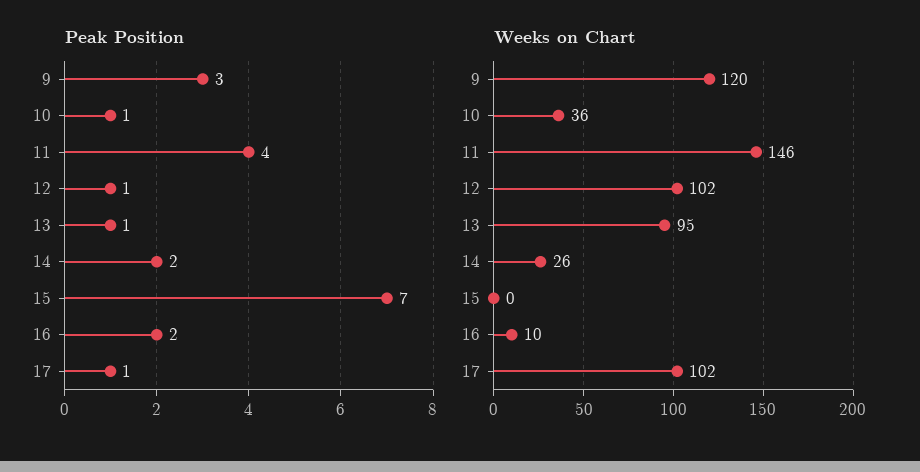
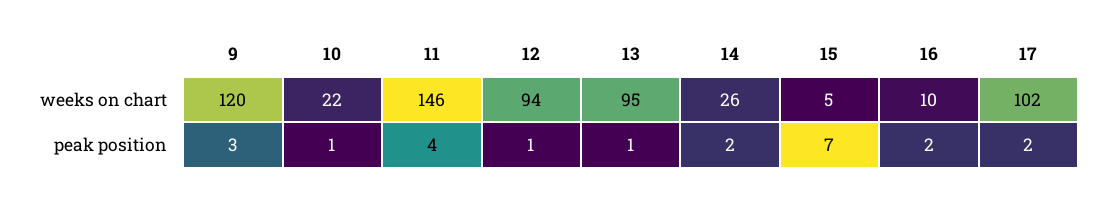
  {
    "Peak Position": {
      "9": 3,
      "10": 1,
      "11": 4,
      "12": 1,
      "13": 1,
      "14": 2,
      "15": 7,
      "16": 2,
-     "17": 1
+     "17": 2
    },
    "Weeks on Chart": {
      "9": 120,
-     "10": 36,
+     "10": 22,
      "11": 146,
-     "12": 102,
+     "12": 94,
      "13": 95,
      "14": 26,
-     "15": 0,
+     "15": 5,
      "16": 10,
      "17": 102
    }
  }

